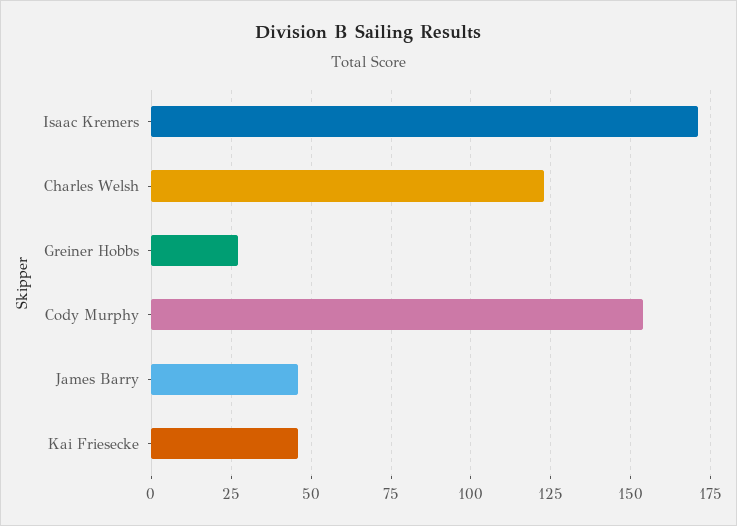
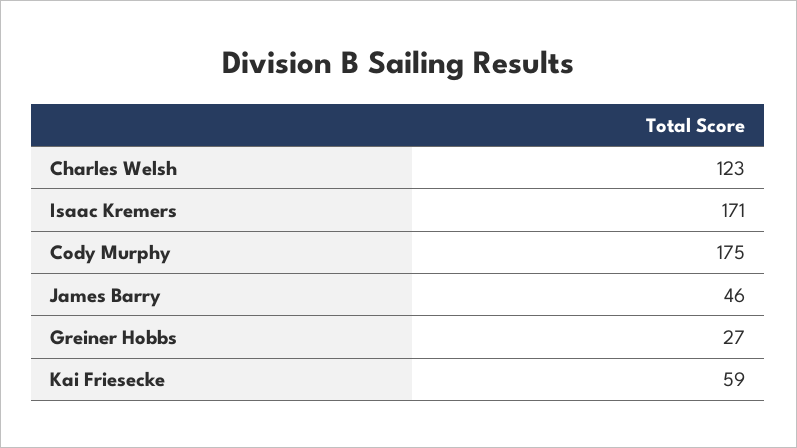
  {
    "Isaac Kremers": 171,
    "Charles Welsh": 123,
    "Greiner Hobbs": 27,
-   "Cody Murphy": 155,
+   "Cody Murphy": 175,
    "James Barry": 46,
-   "Kai Friesecke": 45
+   "Kai Friesecke": 59
  }

